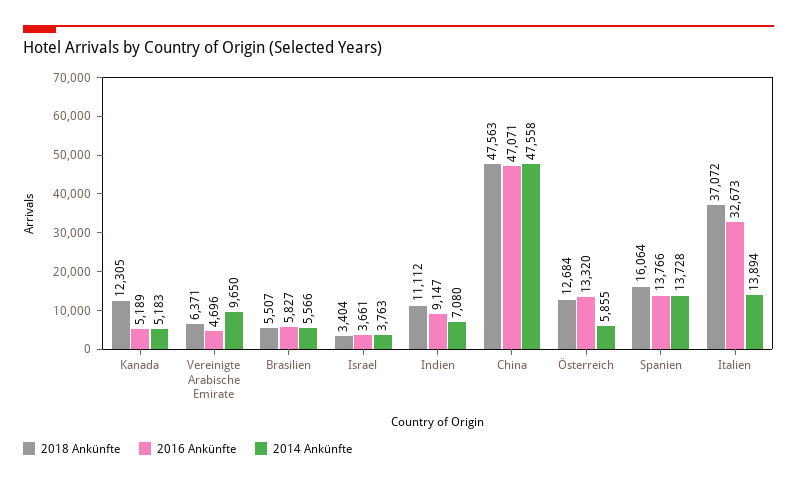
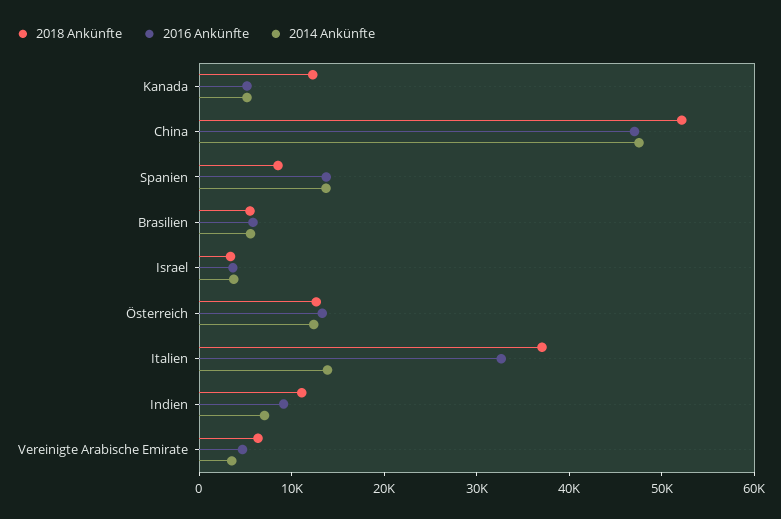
  {
    "2018 Ankünfte": {
      "Kanada": 12305,
      "Vereinigte Arabische Emirate": 6371,
      "Brasilien": 5507,
      "Israel": 3404,
      "Indien": 11112,
-     "China": 47563,
+     "China": 52000,
      "Österreich": 12684,
-     "Spanien": 16064,
+     "Spanien": 8000,
      "Italien": 37072
    },
    "2016 Ankünfte": {
      "Kanada": 5189,
      "Vereinigte Arabische Emirate": 4696,
      "Brasilien": 5827,
      "Israel": 3661,
      "Indien": 9147,
      "China": 47071,
      "Österreich": 13320,
      "Spanien": 13766,
      "Italien": 32673
    },
    "2014 Ankünfte": {
      "Kanada": 5183,
-     "Vereinigte Arabische Emirate": 9650,
+     "Vereinigte Arabische Emirate": 4000,
      "Brasilien": 5566,
      "Israel": 3763,
      "Indien": 7080,
      "China": 47558,
-     "Österreich": 5855,
+     "Österreich": 12000,
      "Spanien": 13728,
      "Italien": 13894
    }
  }

